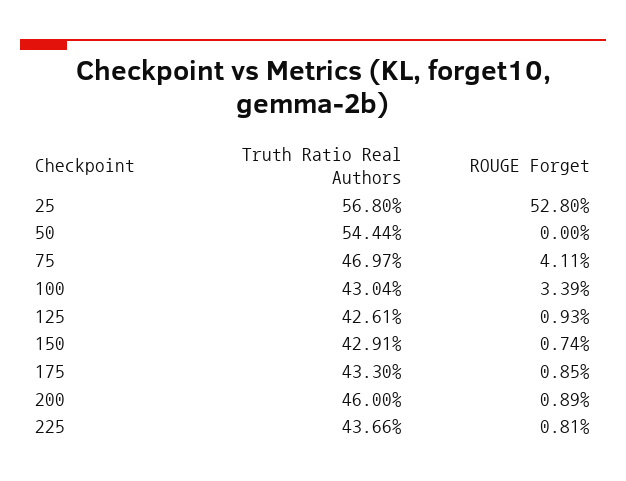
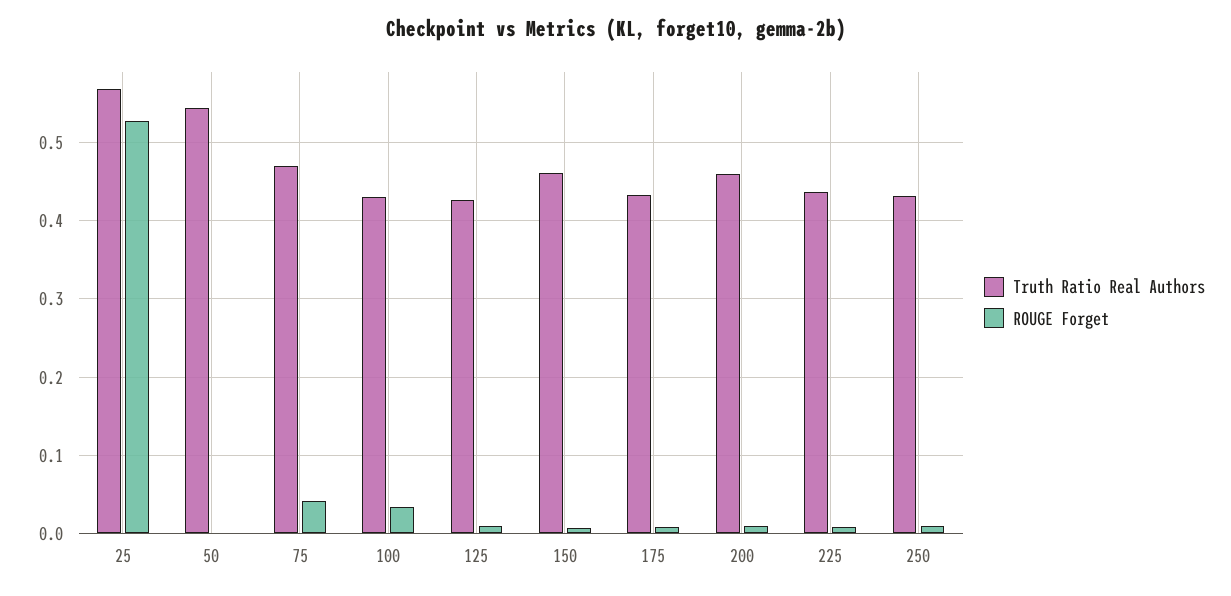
  {
    "Truth Ratio Real Authors": {
      "25": 0.568,
      "50": 0.5444,
      "75": 0.4697,
      "100": 0.4304,
      "125": 0.4261,
-     "150": 0.4291,
+     "150": 0.46,
      "175": 0.433,
      "200": 0.46,
-     "225": 0.4366
+     "225": 0.4366,
+     "250": 0.43
    },
    "ROUGE Forget": {
      "25": 0.528,
      "50": 0,
      "75": 0.0411,
      "100": 0.0339,
      "125": 0.0093,
      "150": 0.0074,
      "175": 0.0085,
      "200": 0.0089,
-     "225": 0.0081
+     "225": 0.0081,
+     "250": 0.01
    }
  }

